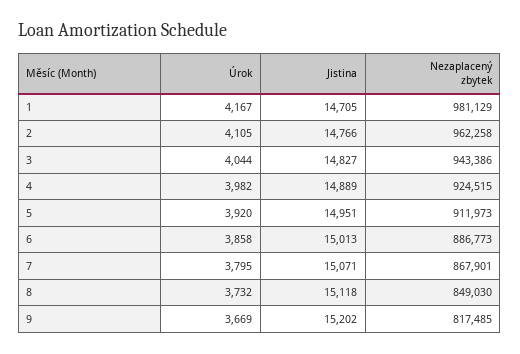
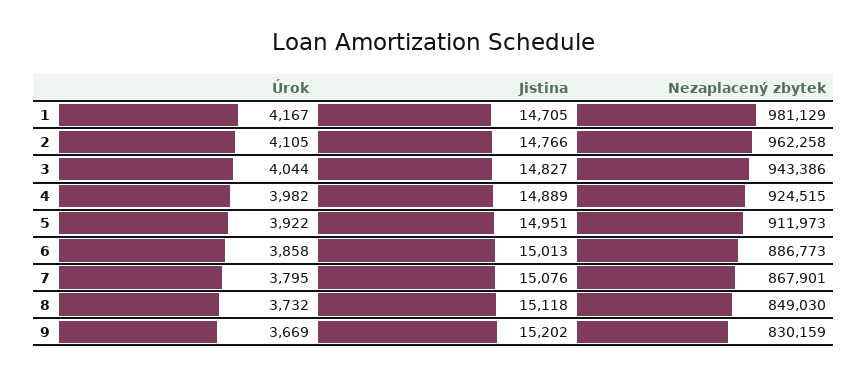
  {
    "Úrok": {
      "1": 4167,
      "2": 4105,
      "3": 4044,
      "4": 3982,
-     "5": 3920,
+     "5": 3922,
      "6": 3858,
      "7": 3795,
      "8": 3732,
      "9": 3669
    },
    "Jistina": {
      "1": 14705,
      "2": 14766,
      "3": 14827,
      "4": 14889,
      "5": 14951,
      "6": 15013,
-     "7": 15071,
+     "7": 15076,
      "8": 15118,
      "9": 15202
    },
    "Nezaplacený zbytek": {
      "1": 981129,
      "2": 962258,
      "3": 943386,
      "4": 924515,
      "5": 911973,
      "6": 886773,
      "7": 867901,
      "8": 849030,
-     "9": 817485
+     "9": 830159
    }
  }

